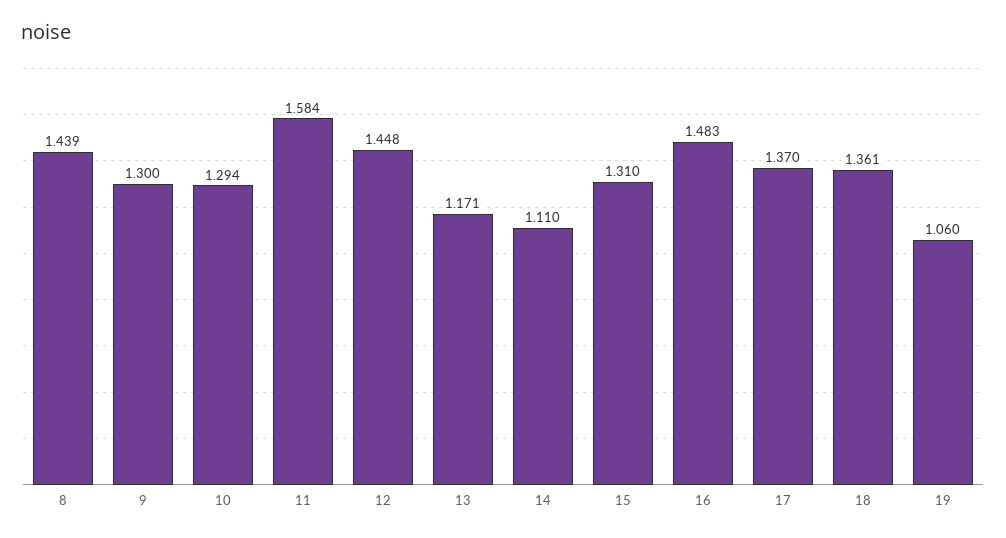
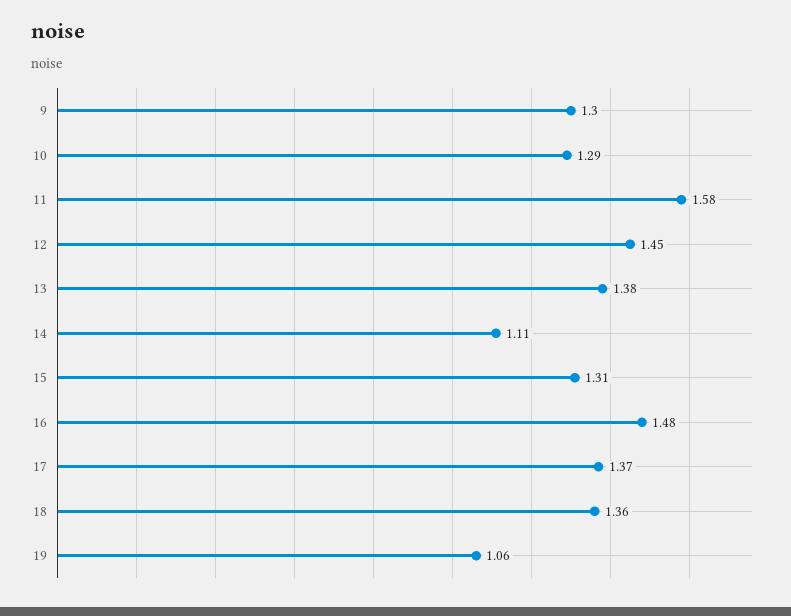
  {
-   "8": 1.439,
    "9": 1.3,
    "10": 1.294,
    "11": 1.584,
    "12": 1.448,
-   "13": 1.171,
+   "13": 1.38,
    "14": 1.11,
    "15": 1.31,
    "16": 1.483,
    "17": 1.37,
    "18": 1.361,
    "19": 1.06
  }

